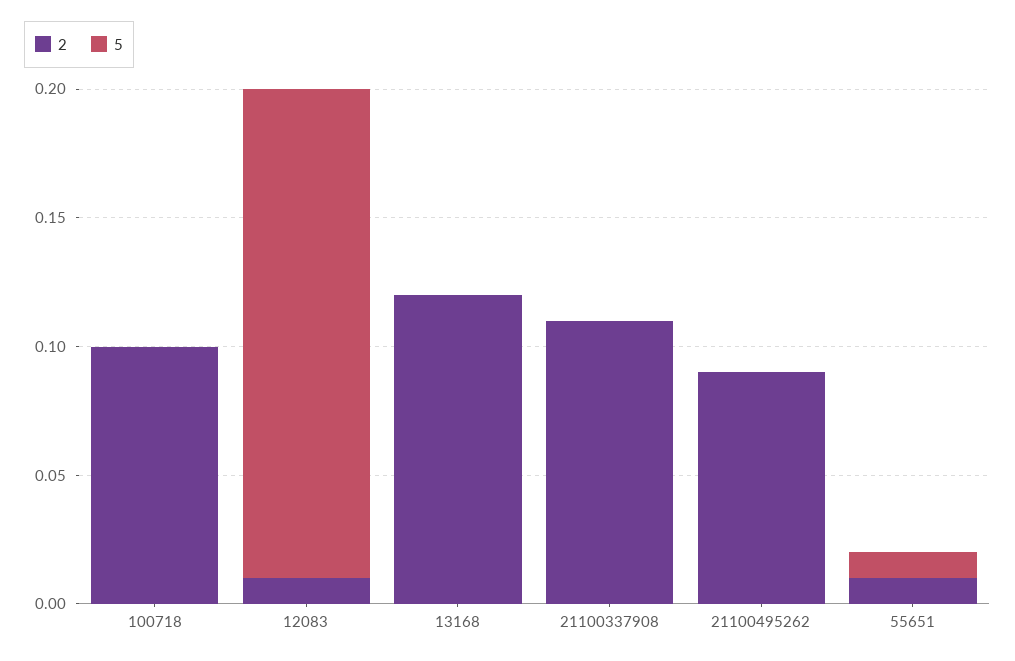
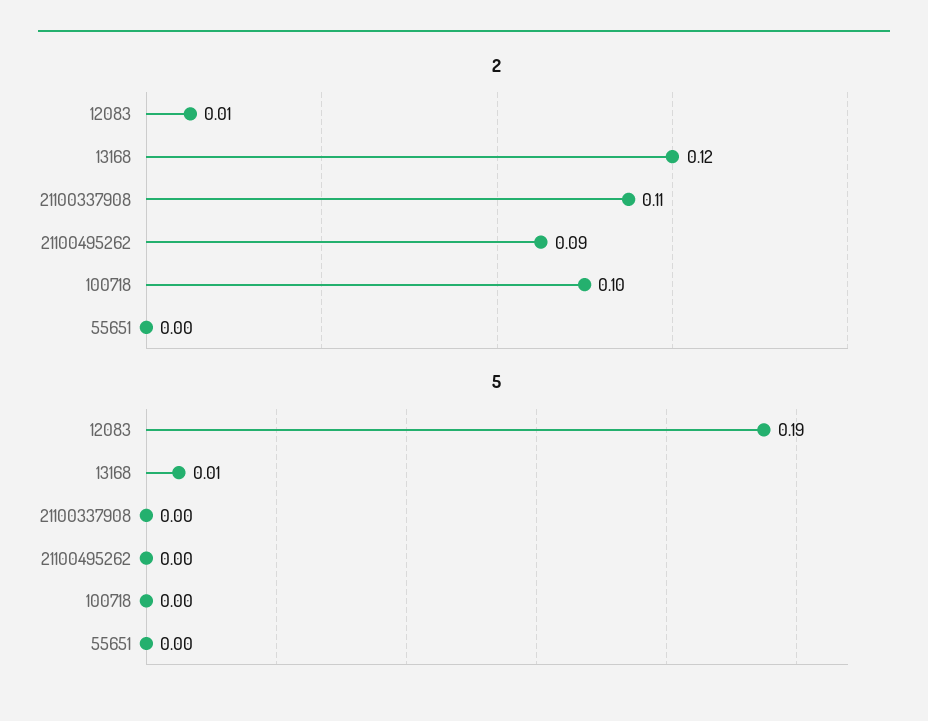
  {
    "2": {
      "100718": 0.1,
      "12083": 0.01,
      "13168": 0.12,
      "21100337908": 0.11,
      "21100495262": 0.09,
-     "55651": 0.01
+     "55651": 0
    },
    "5": {
      "100718": 0,
      "12083": 0.19,
-     "13168": 0,
+     "13168": 0.01,
      "21100337908": 0,
      "21100495262": 0,
-     "55651": 0.01
+     "55651": 0
    }
  }

